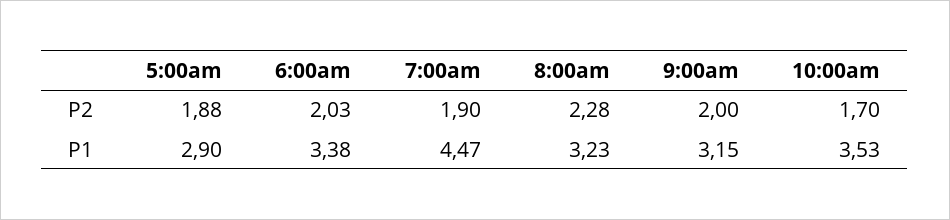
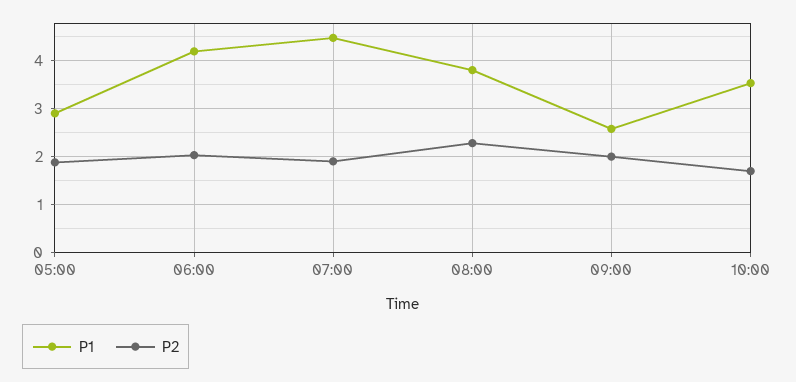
  {
    "P2": {
      "5:00am": 1.88,
      "6:00am": 2.03,
      "7:00am": 1.9,
      "8:00am": 2.28,
      "9:00am": 2,
      "10:00am": 1.7
    },
    "P1": {
      "5:00am": 2.9,
-     "6:00am": 3.38,
+     "6:00am": 4.2,
      "7:00am": 4.47,
-     "8:00am": 3.23,
+     "8:00am": 3.8,
-     "9:00am": 3.15,
+     "9:00am": 2.6,
      "10:00am": 3.53
    }
  }

